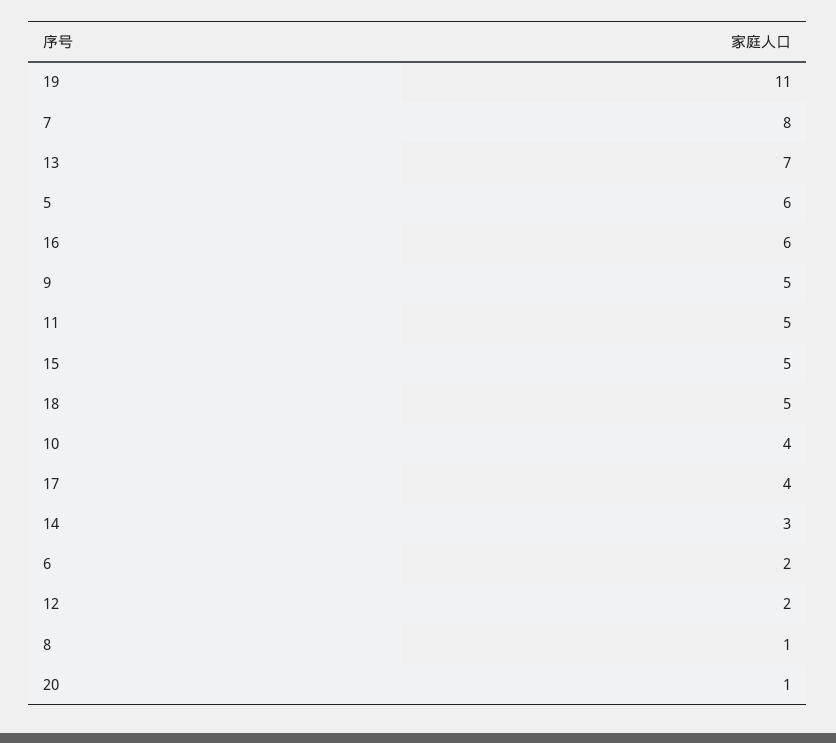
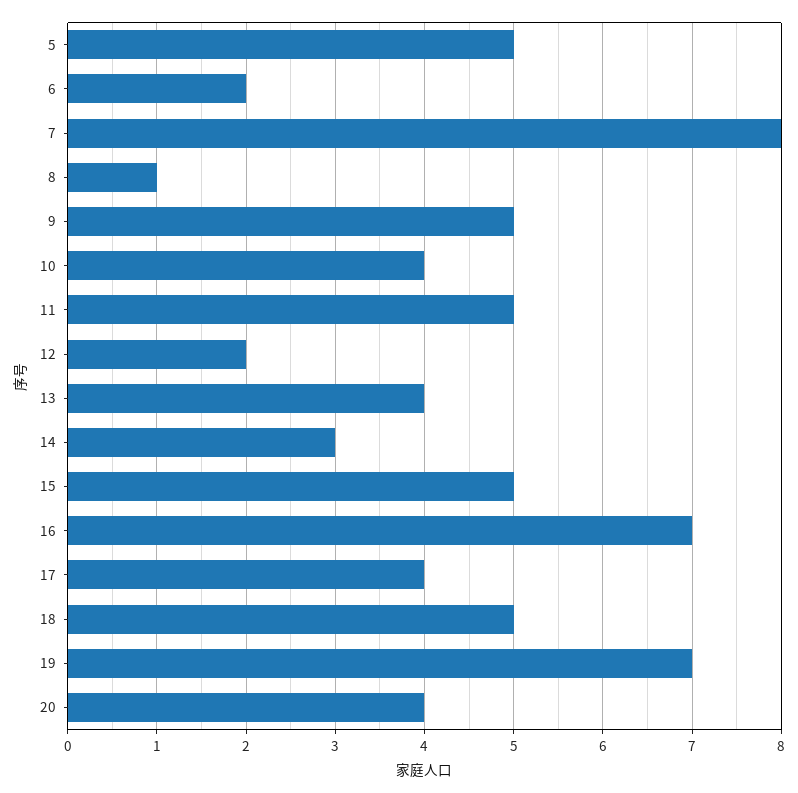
  {
-   "19": 11,
+   "19": 7,
    "7": 8,
-   "13": 7,
+   "13": 4,
-   "5": 6,
+   "5": 5,
-   "16": 6,
+   "16": 7,
    "9": 5,
    "11": 5,
    "15": 5,
    "18": 5,
    "10": 4,
    "17": 4,
    "14": 3,
    "6": 2,
    "12": 2,
    "8": 1,
-   "20": 1
+   "20": 4
  }

